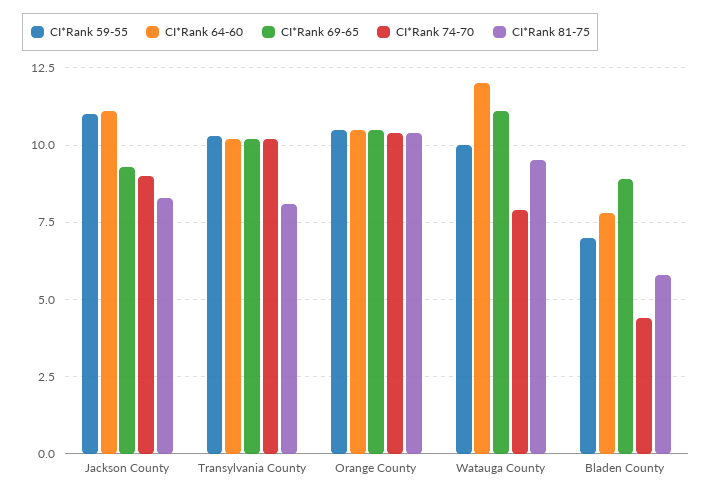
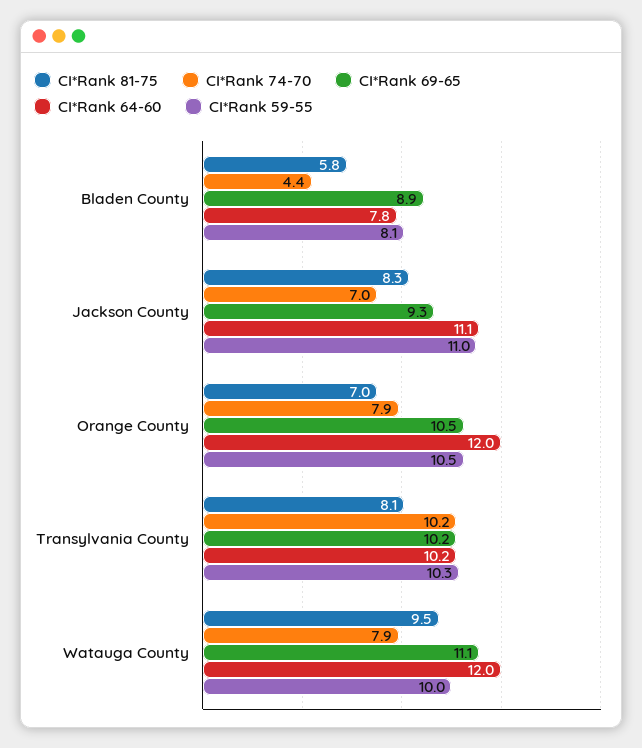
  {
    "CI*Rank 59-55": {
      "Jackson County": 11,
      "Transylvania County": 10.3,
      "Orange County": 10.5,
      "Watauga County": 10,
-     "Bladen County": 7
+     "Bladen County": 8.1
    },
    "CI*Rank 64-60": {
      "Jackson County": 11.1,
      "Transylvania County": 10.2,
-     "Orange County": 10.5,
+     "Orange County": 12,
      "Watauga County": 12,
      "Bladen County": 7.8
    },
    "CI*Rank 69-65": {
      "Jackson County": 9.3,
      "Transylvania County": 10.2,
      "Orange County": 10.5,
      "Watauga County": 11.1,
      "Bladen County": 8.9
    },
    "CI*Rank 74-70": {
-     "Jackson County": 9,
+     "Jackson County": 7,
      "Transylvania County": 10.2,
-     "Orange County": 10.5,
+     "Orange County": 7.9,
      "Watauga County": 7.9,
      "Bladen County": 4.4
    },
    "CI*Rank 81-75": {
      "Jackson County": 8.3,
      "Transylvania County": 8.1,
-     "Orange County": 10.5,
+     "Orange County": 7,
      "Watauga County": 9.5,
      "Bladen County": 5.8
    }
  }

